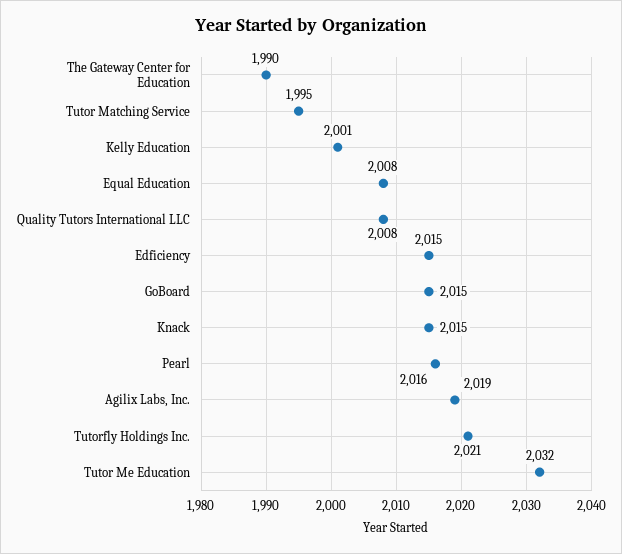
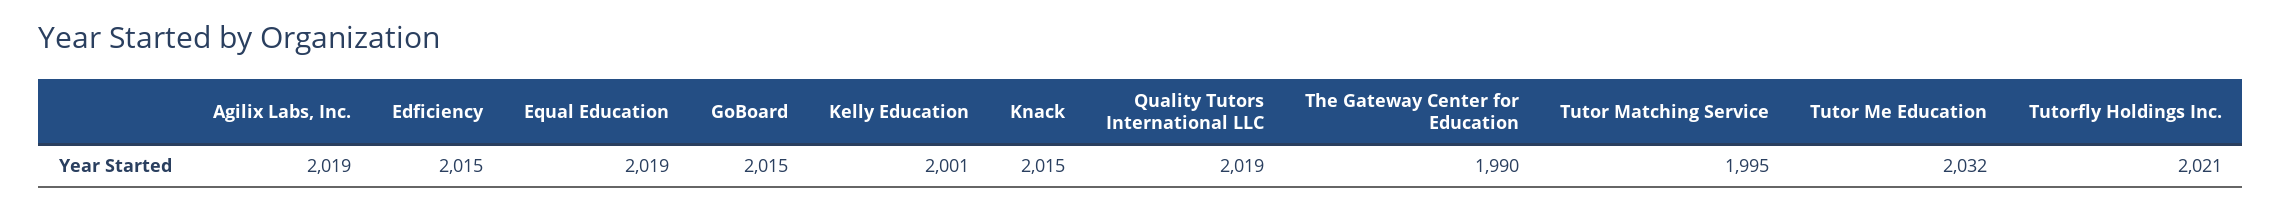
  {
    "The Gateway Center for Education": 1990,
    "Tutor Matching Service": 1995,
    "Kelly Education": 2001,
-   "Equal Education": 2008,
+   "Equal Education": 2019,
-   "Quality Tutors International LLC": 2008,
+   "Quality Tutors International LLC": 2019,
    "Edficiency": 2015,
    "GoBoard": 2015,
    "Knack": 2015,
-   "Pearl": 2016,
    "Agilix Labs, Inc.": 2019,
    "Tutorfly Holdings Inc.": 2021,
    "Tutor Me Education": 2032
  }

